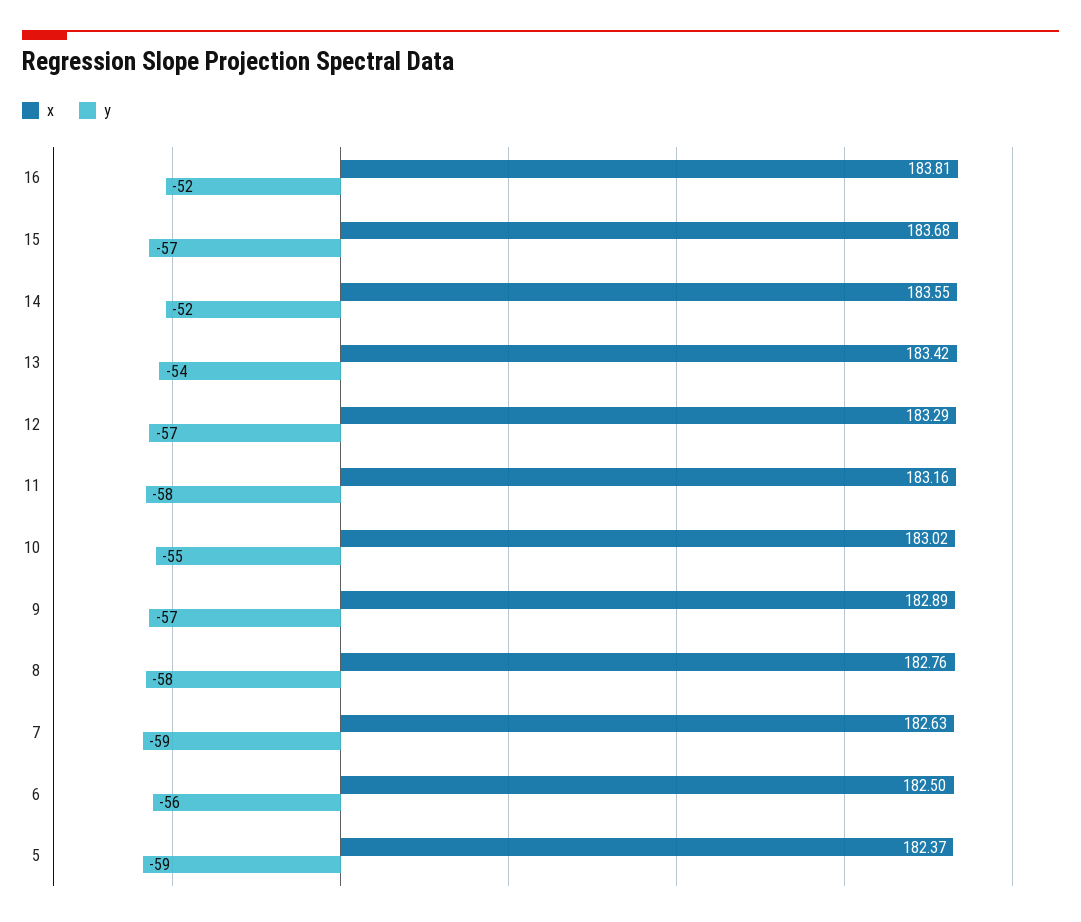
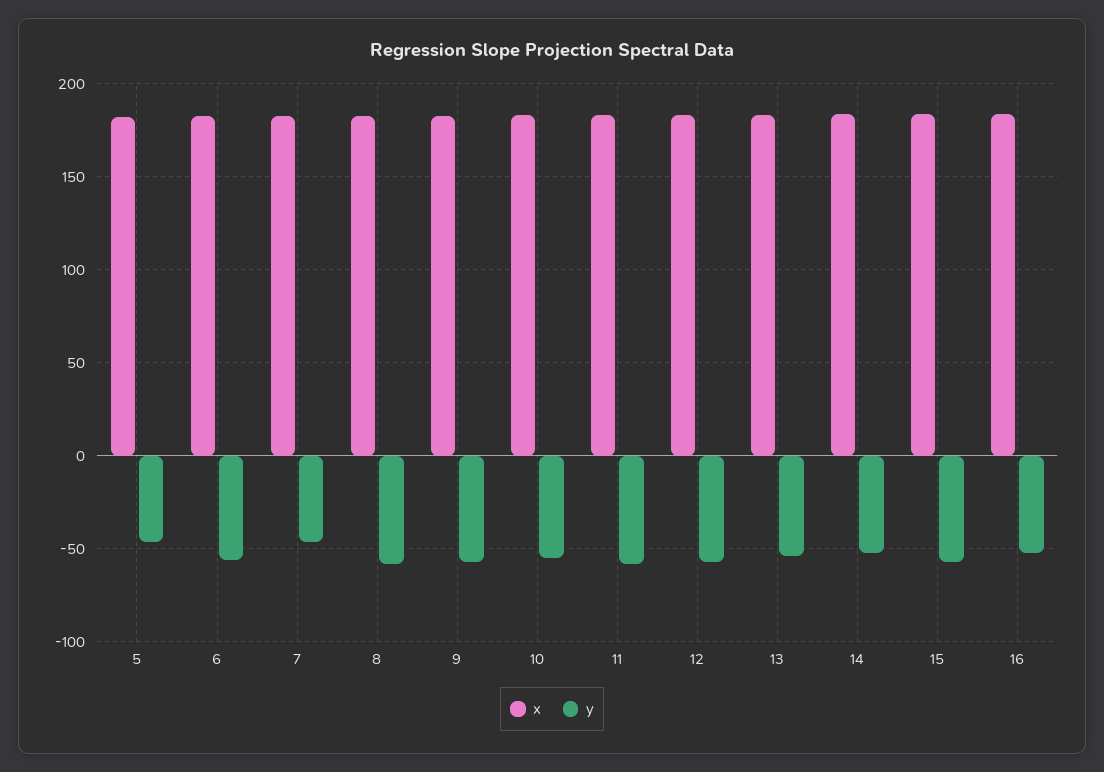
  {
    "x": {
      "16": 183.81,
      "15": 183.68,
      "14": 183.55,
      "13": 183.42,
      "12": 183.29,
      "11": 183.16,
      "10": 183.02,
      "9": 182.89,
      "8": 182.76,
      "7": 182.63,
      "6": 182.5,
      "5": 182.37
    },
    "y": {
      "16": -52,
      "15": -57,
      "14": -52,
      "13": -54,
      "12": -57,
      "11": -58,
      "10": -55,
      "9": -57,
      "8": -58,
-     "7": -59,
+     "7": -45,
      "6": -56,
-     "5": -59
+     "5": -45
    }
  }

